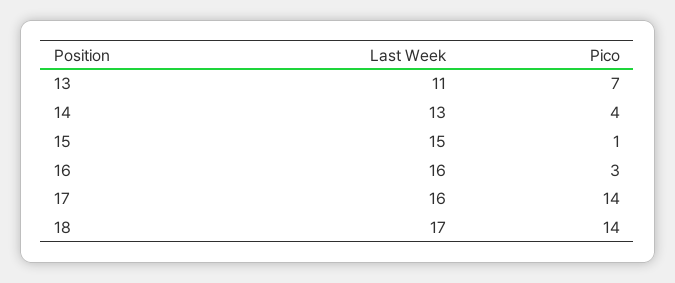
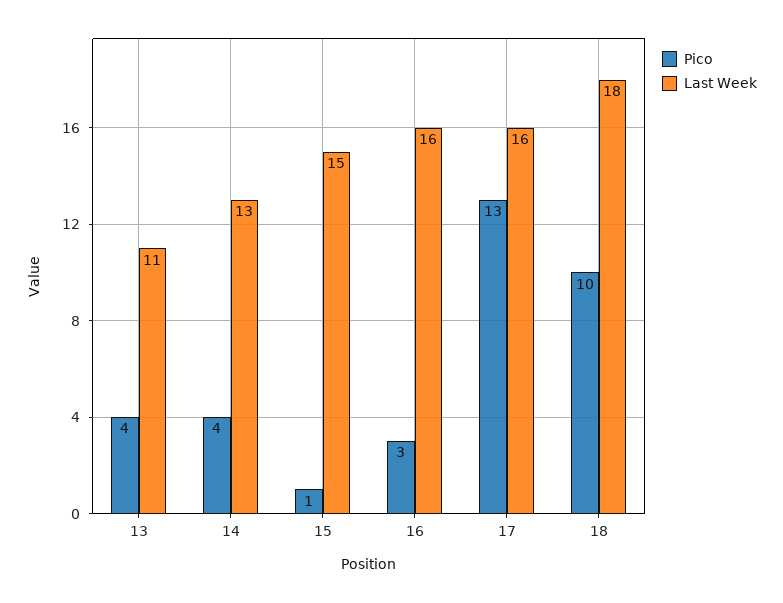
  {
    "Last Week": {
      "13": 11,
      "14": 13,
      "15": 15,
      "16": 16,
      "17": 16,
-     "18": 17
+     "18": 18
    },
    "Pico": {
-     "13": 7,
+     "13": 4,
      "14": 4,
      "15": 1,
      "16": 3,
-     "17": 14,
+     "17": 13,
-     "18": 14
+     "18": 10
    }
  }

